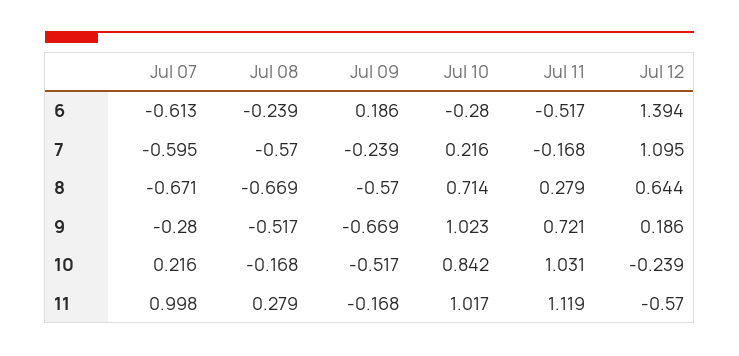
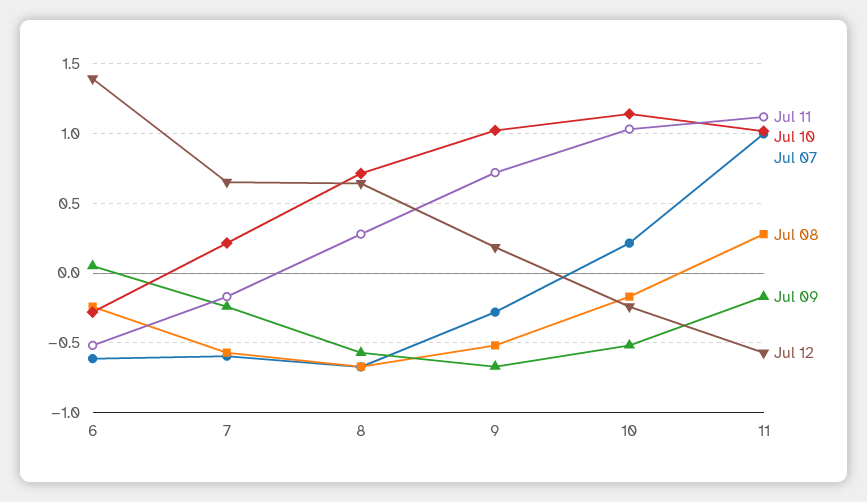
  {
    "Jul 07": {
      "6": -0.613,
      "7": -0.595,
      "8": -0.671,
      "9": -0.28,
      "10": 0.216,
      "11": 0.998
    },
    "Jul 08": {
      "6": -0.239,
      "7": -0.57,
      "8": -0.669,
      "9": -0.517,
      "10": -0.168,
      "11": 0.279
    },
    "Jul 09": {
-     "6": 0.186,
+     "6": 0.05,
      "7": -0.239,
      "8": -0.57,
      "9": -0.669,
      "10": -0.517,
      "11": -0.168
    },
    "Jul 10": {
      "6": -0.28,
      "7": 0.216,
      "8": 0.714,
      "9": 1.023,
-     "10": 0.842,
+     "10": 1.15,
      "11": 1.017
    },
    "Jul 11": {
      "6": -0.517,
      "7": -0.168,
      "8": 0.279,
      "9": 0.721,
      "10": 1.031,
      "11": 1.119
    },
    "Jul 12": {
      "6": 1.394,
-     "7": 1.095,
+     "7": 0.65,
      "8": 0.644,
      "9": 0.186,
      "10": -0.239,
      "11": -0.57
    }
  }

